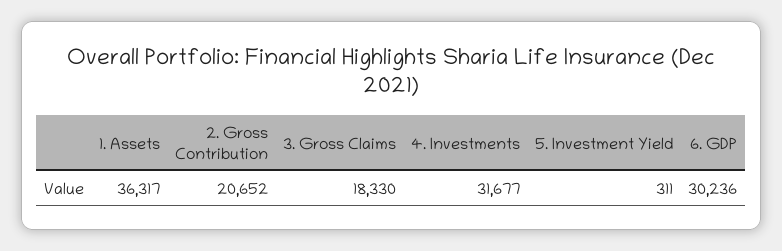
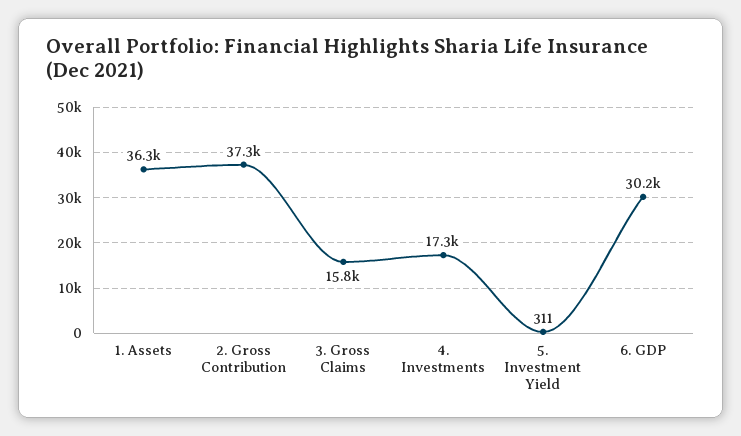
  {
    "1. Assets": 36317,
-   "2. Gross Contribution": 20652,
+   "2. Gross Contribution": 37300,
-   "3. Gross Claims": 18330,
+   "3. Gross Claims": 15800,
-   "4. Investments": 31677,
+   "4. Investments": 17300,
    "5. Investment Yield": 311,
    "6. GDP": 30236
  }

